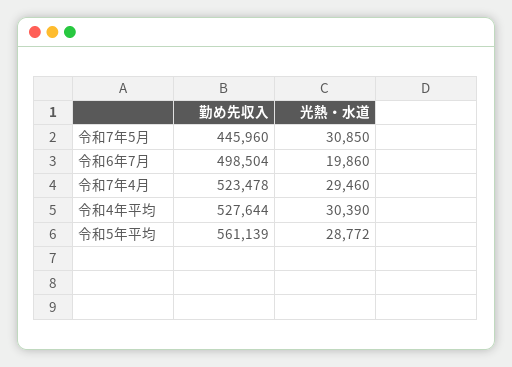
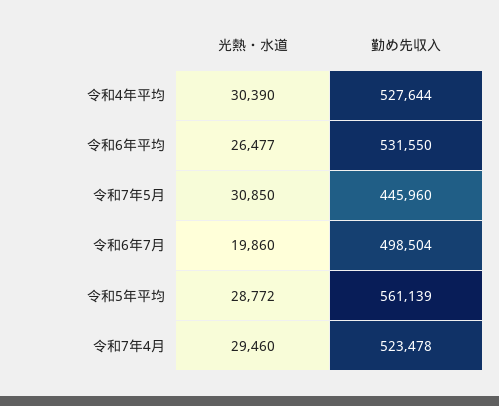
  {
    "勤め先収入": {
      "令和7年5月": 445960,
      "令和6年7月": 498504,
      "令和7年4月": 523478,
      "令和4年平均": 527644,
-     "令和5年平均": 561139
+     "令和5年平均": 561139,
+     "令和6年平均": 531550
    },
    "光熱・水道": {
      "令和7年5月": 30850,
      "令和6年7月": 19860,
      "令和7年4月": 29460,
      "令和4年平均": 30390,
-     "令和5年平均": 28772
+     "令和5年平均": 28772,
+     "令和6年平均": 26477
    }
  }

